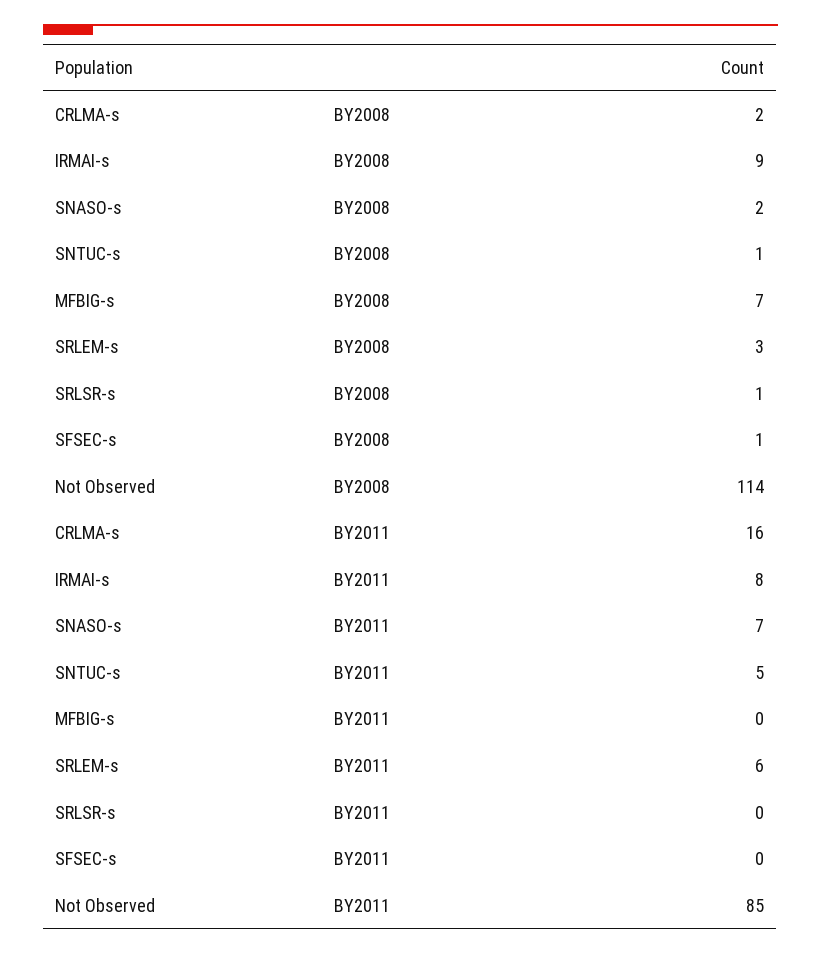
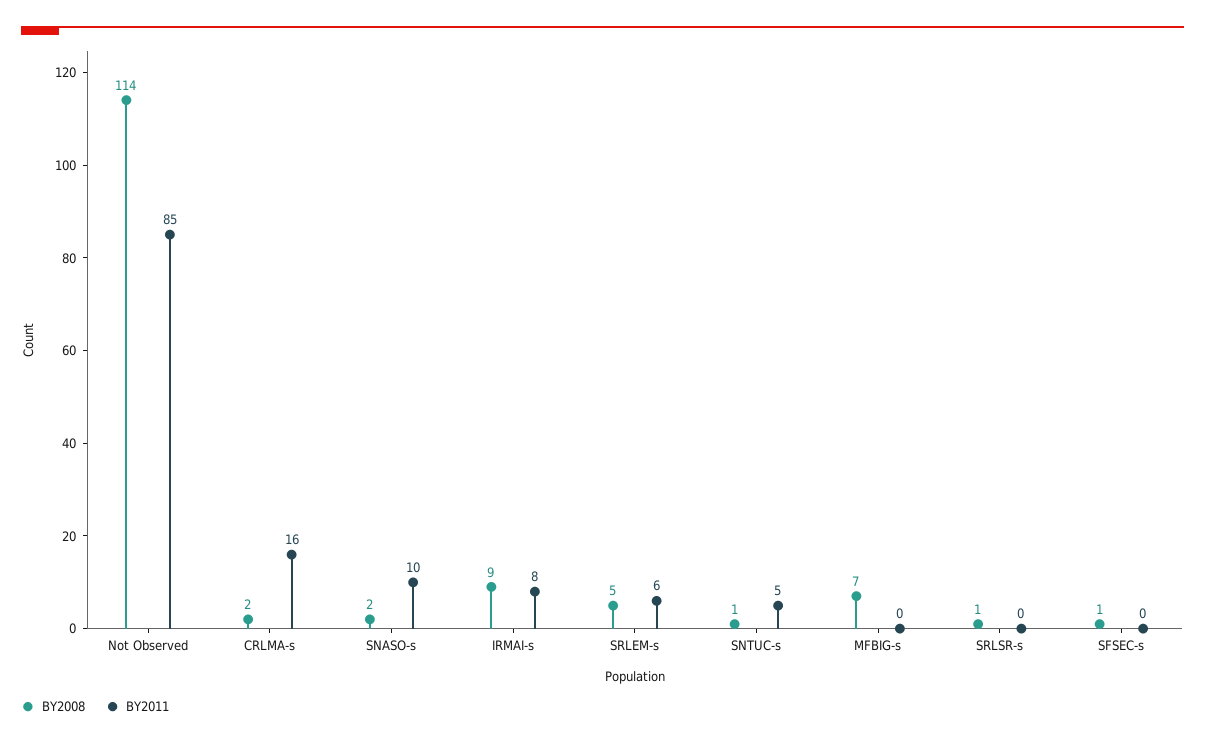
  {
    "BY2008": {
      "CRLMA-s": 2,
      "IRMAI-s": 9,
      "SNASO-s": 2,
      "SNTUC-s": 1,
      "MFBIG-s": 7,
-     "SRLEM-s": 3,
+     "SRLEM-s": 5,
      "SRLSR-s": 1,
      "SFSEC-s": 1,
      "Not Observed": 114
    },
    "BY2011": {
      "CRLMA-s": 16,
      "IRMAI-s": 8,
-     "SNASO-s": 7,
+     "SNASO-s": 10,
      "SNTUC-s": 5,
      "MFBIG-s": 0,
      "SRLEM-s": 6,
      "SRLSR-s": 0,
      "SFSEC-s": 0,
      "Not Observed": 85
    }
  }

